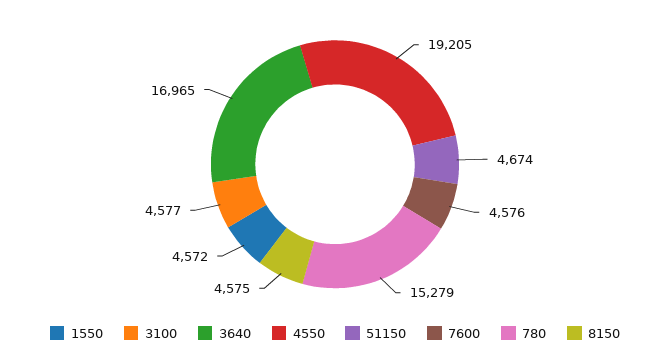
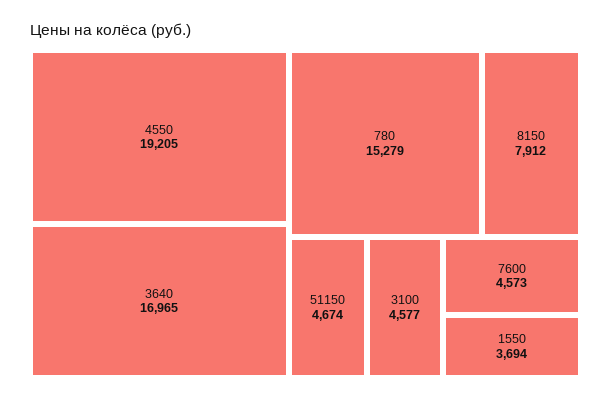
  {
-   "1550": 4572,
+   "1550": 3694,
    "3100": 4577,
    "3640": 16965,
    "4550": 19205,
    "51150": 4674,
-   "7600": 4576,
+   "7600": 4573,
    "780": 15279,
-   "8150": 4575
+   "8150": 7912
  }

